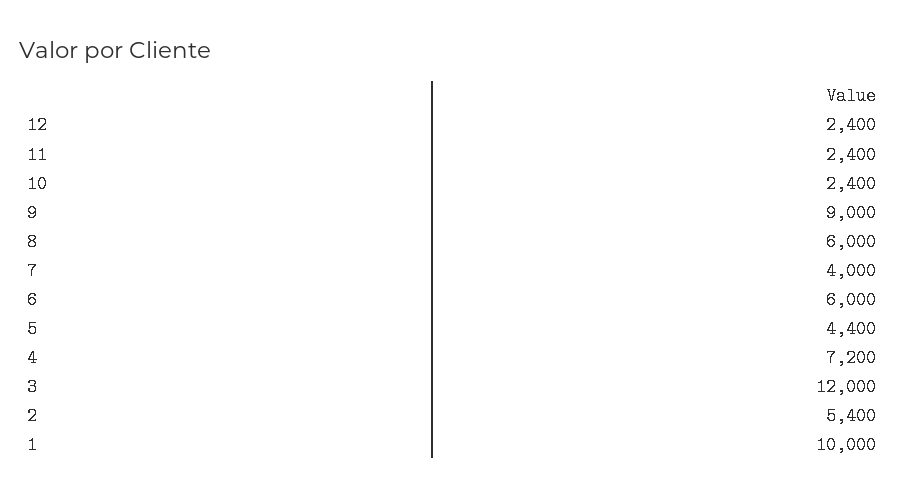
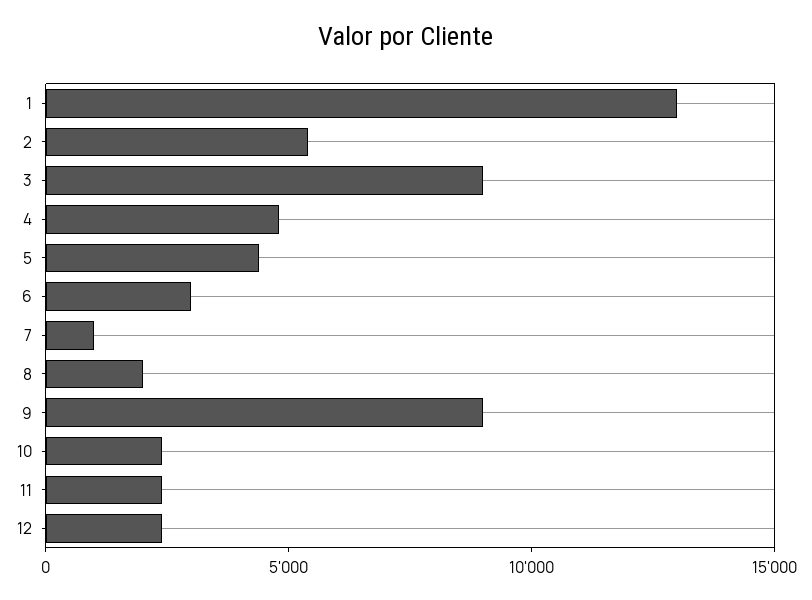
  {
    "12": 2400,
    "11": 2400,
    "10": 2400,
    "9": 9000,
-   "8": 6000,
+   "8": 2000,
-   "7": 4000,
+   "7": 1000,
-   "6": 6000,
+   "6": 3000,
    "5": 4400,
-   "4": 7200,
+   "4": 5000,
-   "3": 12000,
+   "3": 9000,
    "2": 5400,
-   "1": 10000
+   "1": 13000
  }

